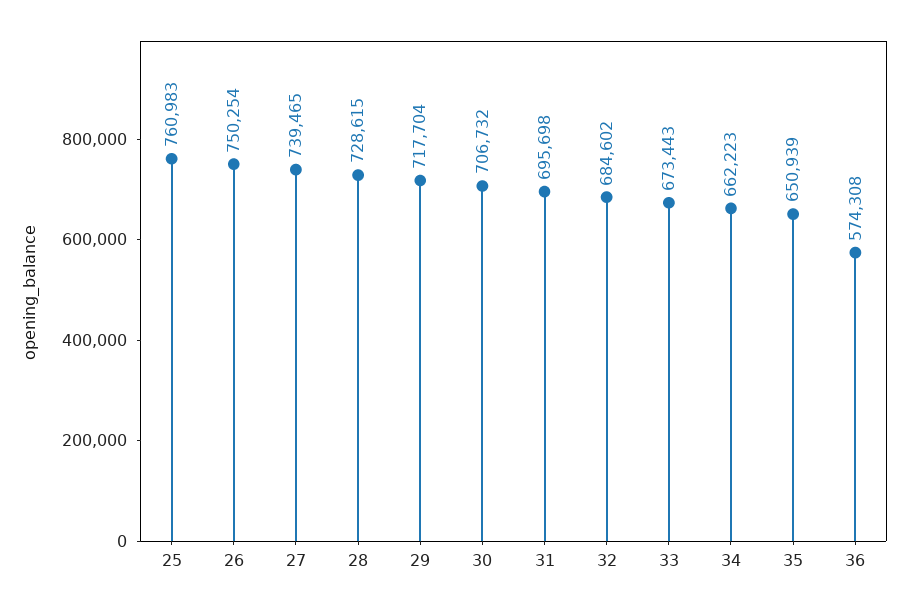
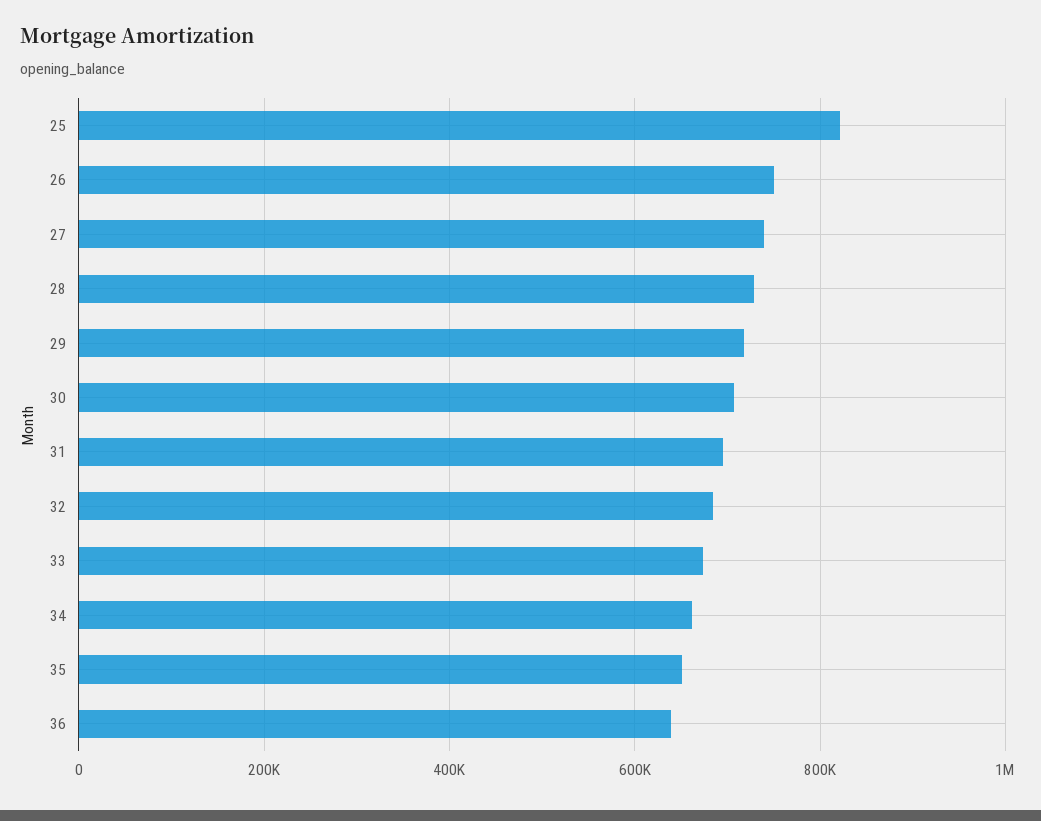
  {
-   "25": 760983,
+   "25": 820000,
    "26": 750254,
    "27": 739465,
    "28": 728615,
    "29": 717704,
    "30": 706732,
    "31": 695698,
    "32": 684602,
    "33": 673443,
    "34": 662223,
    "35": 650939,
-   "36": 574308
+   "36": 640000
  }

